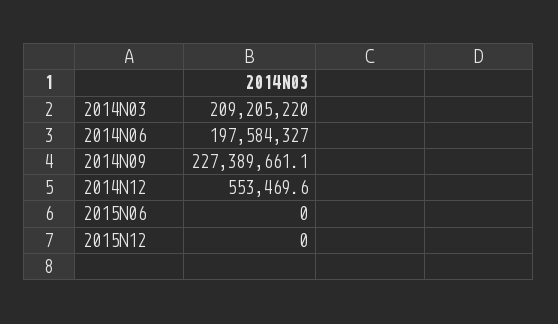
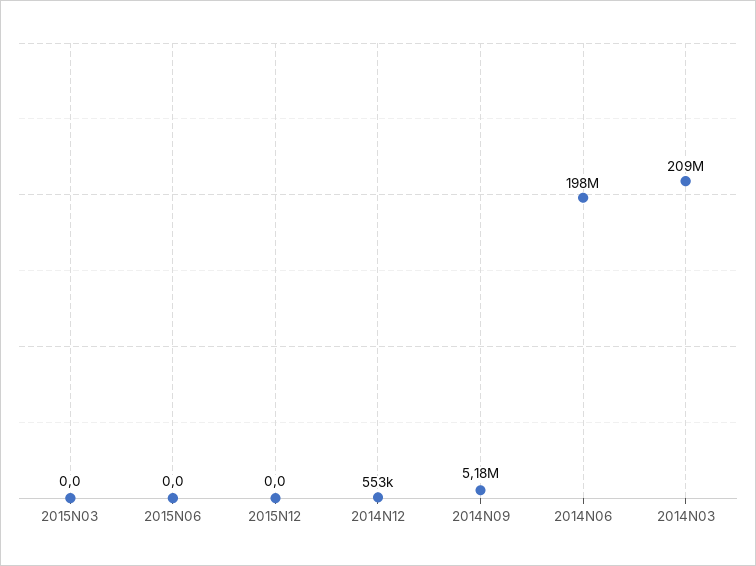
  {
    "2014N03": 209205220,
    "2014N06": 197584327,
-   "2014N09": 227389661.1,
+   "2014N09": 5180000,
    "2014N12": 553469.6,
    "2015N06": 0,
-   "2015N12": 0
+   "2015N12": 0,
+   "2015N03": 0
  }

